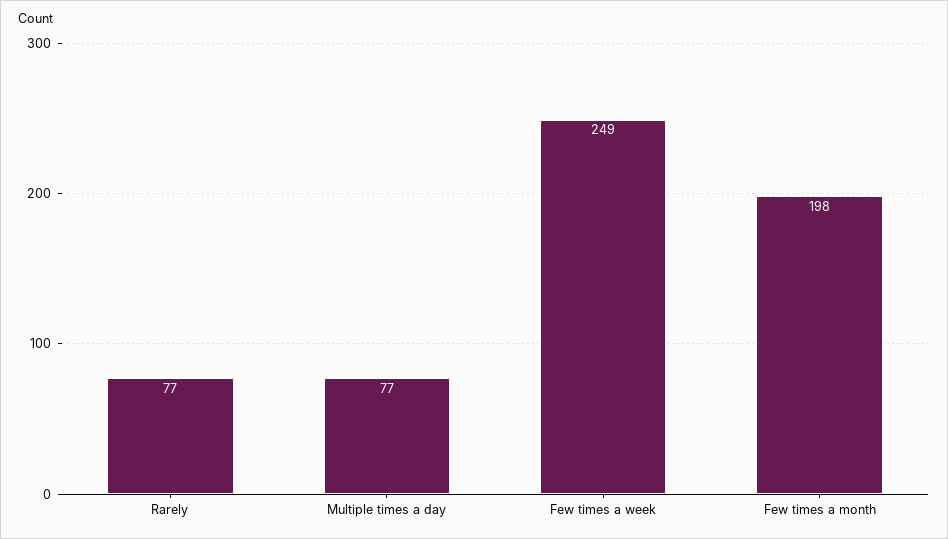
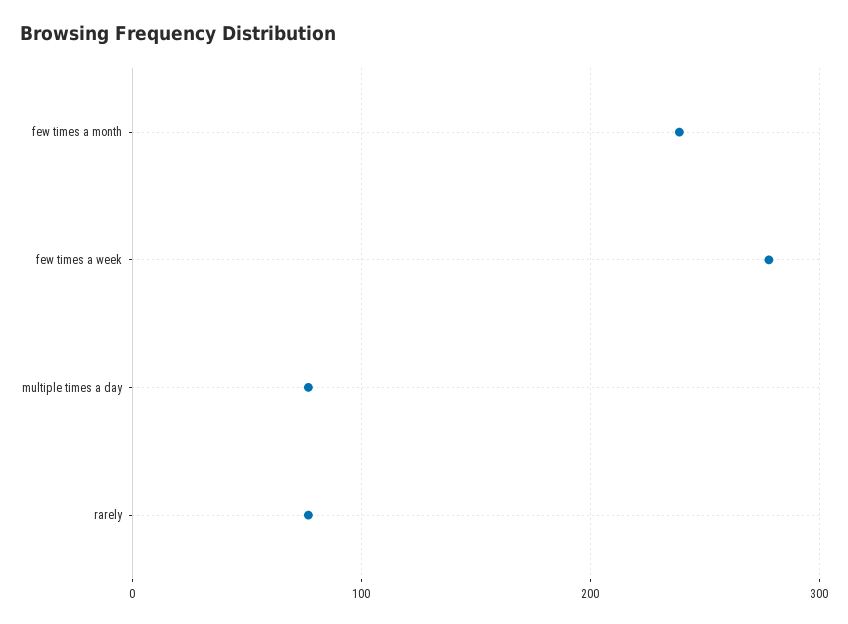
  {
    "Rarely": 77,
    "Multiple times a day": 77,
-   "Few times a week": 249,
+   "Few times a week": 280,
-   "Few times a month": 198
+   "Few times a month": 240
  }

